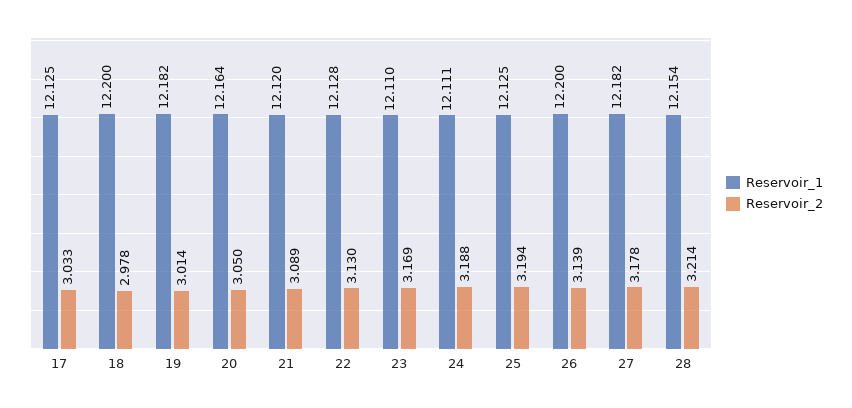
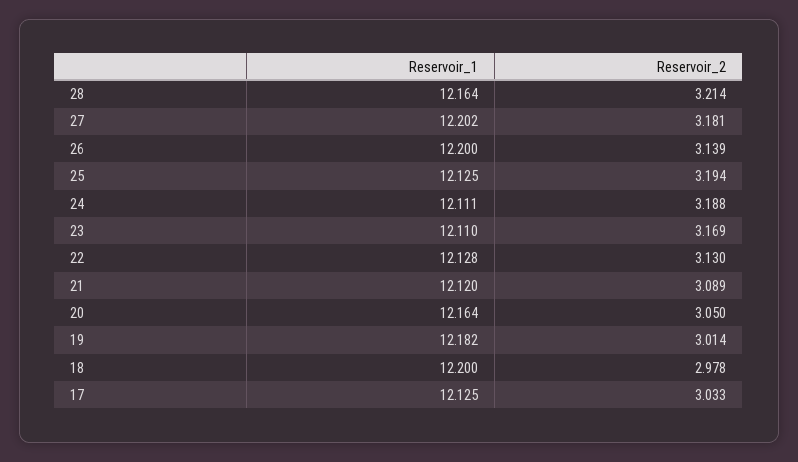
  {
    "Reservoir_1": {
      "17": 12.125,
      "18": 12.2,
      "19": 12.182,
      "20": 12.164,
      "21": 12.12,
      "22": 12.128,
      "23": 12.11,
      "24": 12.111,
      "25": 12.125,
      "26": 12.2,
-     "27": 12.182,
+     "27": 12.202,
-     "28": 12.154
+     "28": 12.164
    },
    "Reservoir_2": {
      "17": 3.033,
      "18": 2.978,
      "19": 3.014,
      "20": 3.05,
      "21": 3.089,
      "22": 3.13,
      "23": 3.169,
      "24": 3.188,
      "25": 3.194,
      "26": 3.139,
-     "27": 3.178,
+     "27": 3.181,
      "28": 3.214
    }
  }

